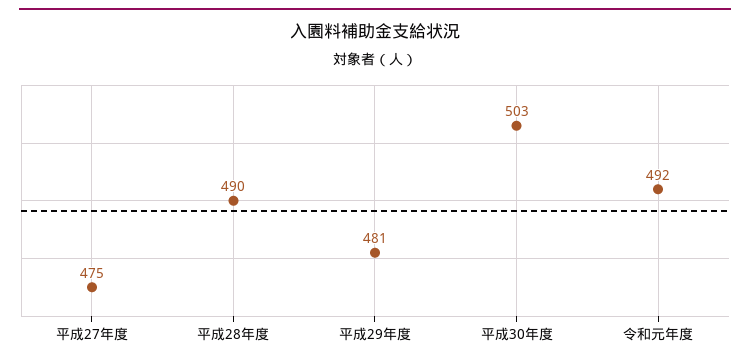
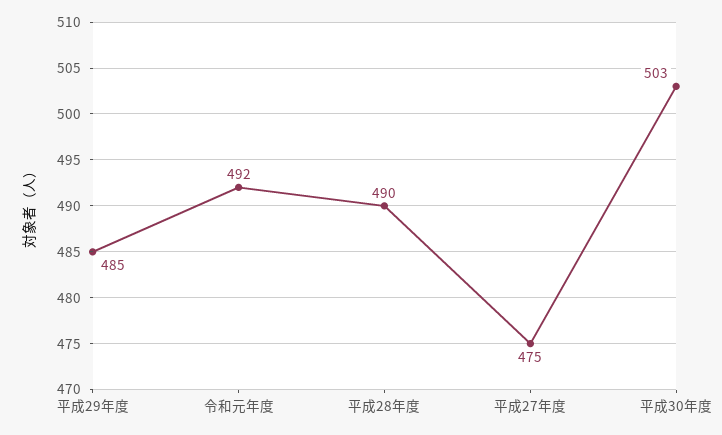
  {
    "平成27年度": 475,
    "平成28年度": 490,
-   "平成29年度": 481,
+   "平成29年度": 485,
    "平成30年度": 503,
    "令和元年度": 492
  }

